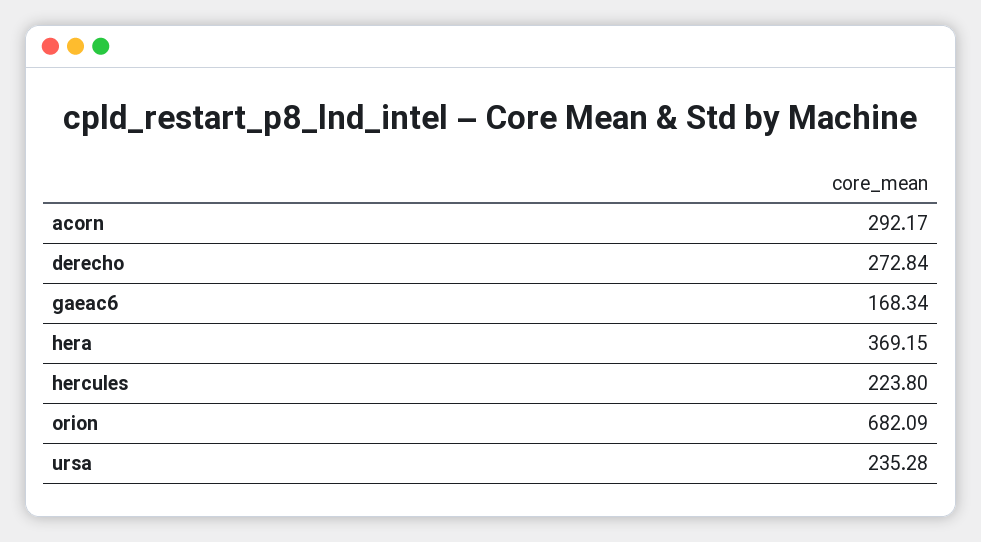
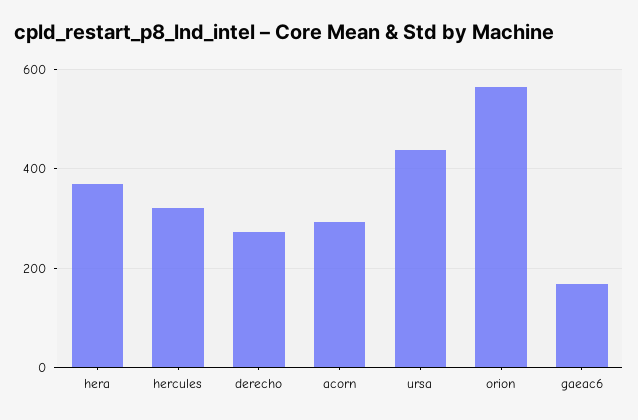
  {
    "acorn": 292.17,
    "derecho": 272.84,
    "gaeac6": 168.34,
    "hera": 369.15,
-   "hercules": 223.8,
+   "hercules": 320,
-   "orion": 682.09,
+   "orion": 560,
-   "ursa": 235.28
+   "ursa": 440
  }

